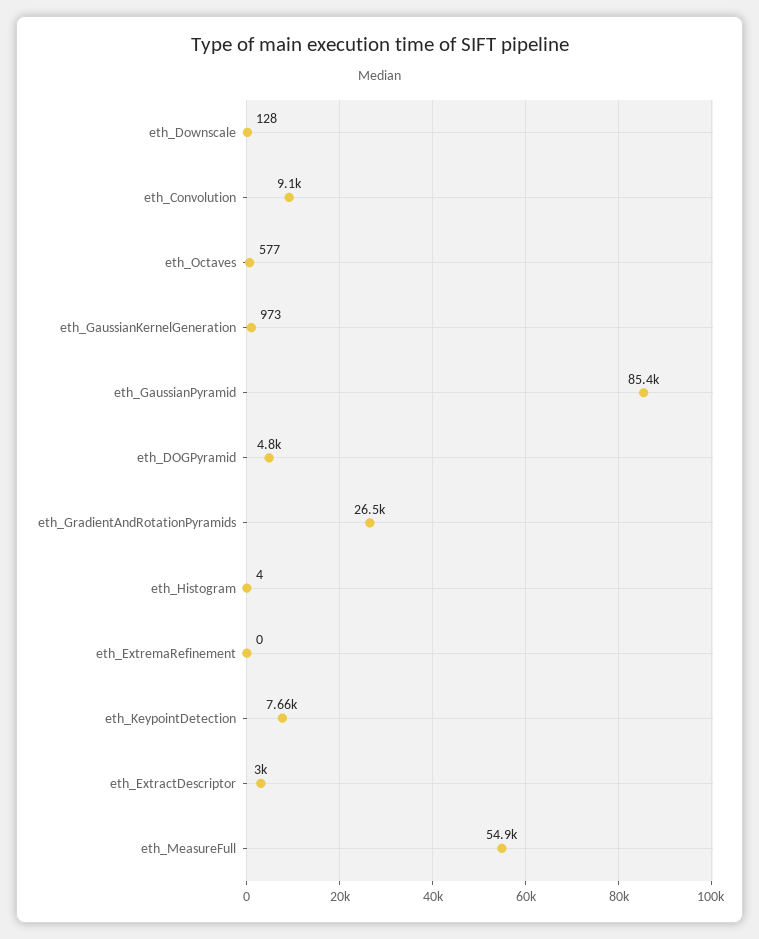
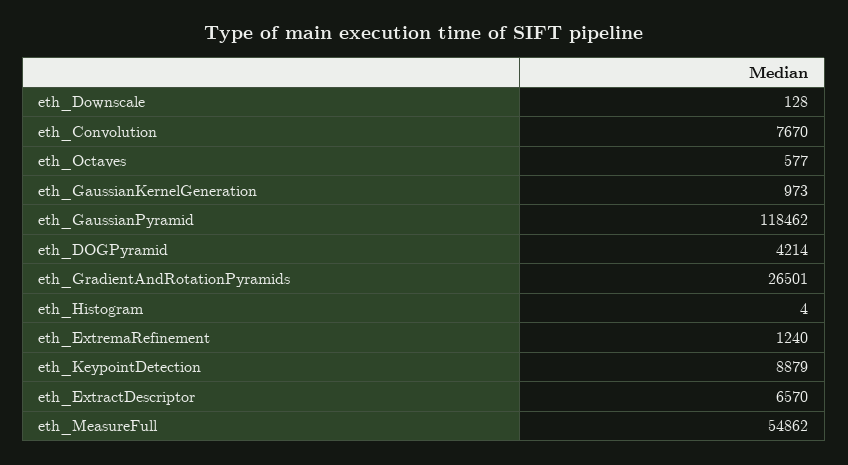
  {
    "eth_Downscale": 128,
-   "eth_Convolution": 9100,
+   "eth_Convolution": 7670,
    "eth_Octaves": 577,
    "eth_GaussianKernelGeneration": 973,
-   "eth_GaussianPyramid": 85400,
+   "eth_GaussianPyramid": 118462,
-   "eth_DOGPyramid": 4800,
+   "eth_DOGPyramid": 4214,
    "eth_GradientAndRotationPyramids": 26501,
    "eth_Histogram": 4,
-   "eth_ExtremaRefinement": 0,
+   "eth_ExtremaRefinement": 1240,
-   "eth_KeypointDetection": 7660,
+   "eth_KeypointDetection": 8879,
-   "eth_ExtractDescriptor": 3000,
+   "eth_ExtractDescriptor": 6570,
    "eth_MeasureFull": 54862
  }

